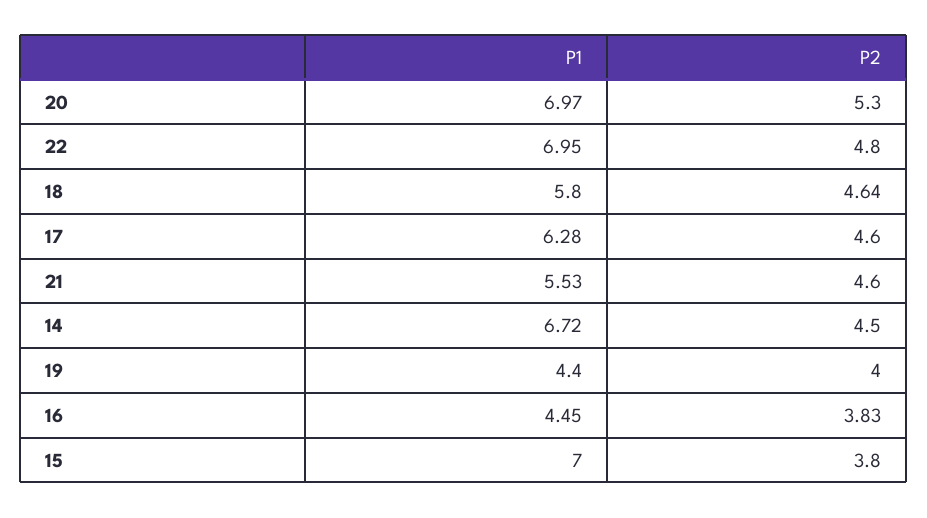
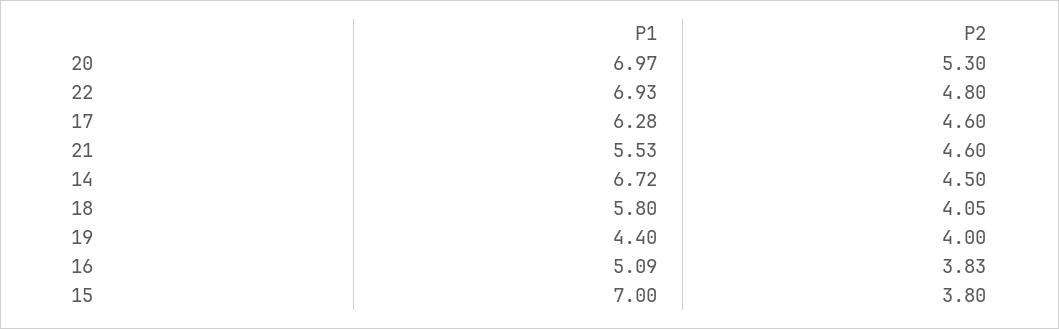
  {
    "P1": {
      "20": 6.97,
-     "22": 6.95,
+     "22": 6.93,
      "18": 5.8,
      "17": 6.28,
      "21": 5.53,
      "14": 6.72,
      "19": 4.4,
-     "16": 4.45,
+     "16": 5.09,
      "15": 7
    },
    "P2": {
      "20": 5.3,
      "22": 4.8,
-     "18": 4.64,
+     "18": 4.05,
      "17": 4.6,
      "21": 4.6,
      "14": 4.5,
      "19": 4,
      "16": 3.83,
      "15": 3.8
    }
  }

